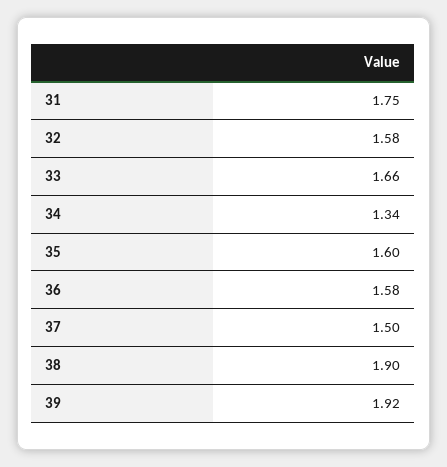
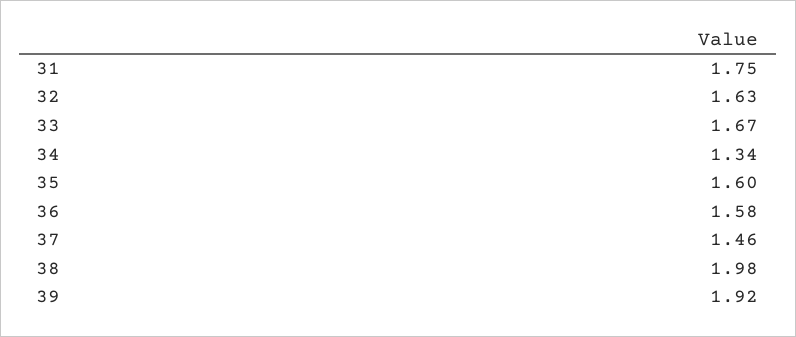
  {
    "31": 1.75,
-   "32": 1.58,
+   "32": 1.63,
-   "33": 1.66,
+   "33": 1.67,
    "34": 1.34,
    "35": 1.6,
    "36": 1.58,
-   "37": 1.5,
+   "37": 1.46,
-   "38": 1.9,
+   "38": 1.98,
    "39": 1.92
  }

